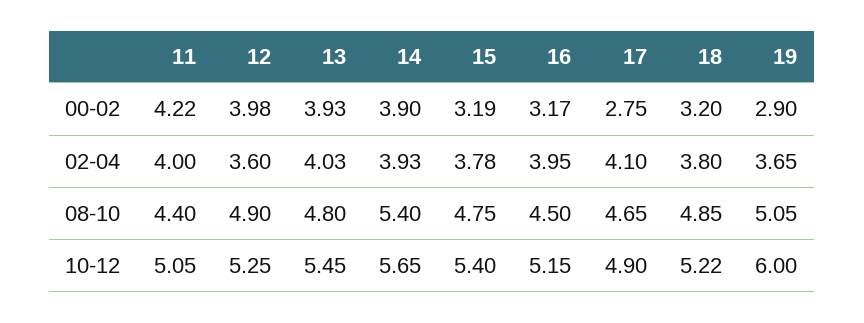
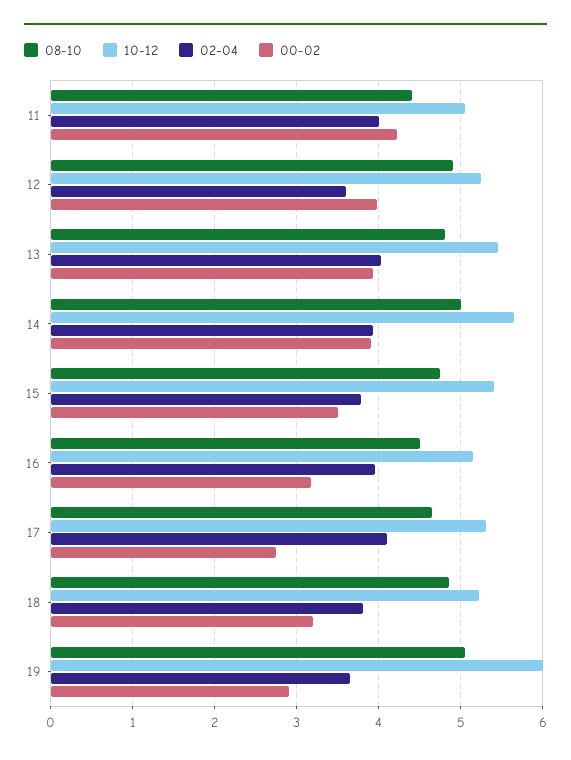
  {
    "00-02": {
      "11": 4.22,
      "12": 3.98,
      "13": 3.93,
      "14": 3.9,
-     "15": 3.19,
+     "15": 3.5,
      "16": 3.17,
      "17": 2.75,
      "18": 3.2,
      "19": 2.9
    },
    "02-04": {
      "11": 4,
      "12": 3.6,
      "13": 4.03,
      "14": 3.93,
      "15": 3.78,
      "16": 3.95,
      "17": 4.1,
      "18": 3.8,
      "19": 3.65
    },
    "08-10": {
      "11": 4.4,
      "12": 4.9,
      "13": 4.8,
-     "14": 5.4,
+     "14": 5,
      "15": 4.75,
      "16": 4.5,
      "17": 4.65,
      "18": 4.85,
      "19": 5.05
    },
    "10-12": {
      "11": 5.05,
      "12": 5.25,
      "13": 5.45,
      "14": 5.65,
      "15": 5.4,
      "16": 5.15,
-     "17": 4.9,
+     "17": 5.3,
      "18": 5.22,
      "19": 6
    }
  }

